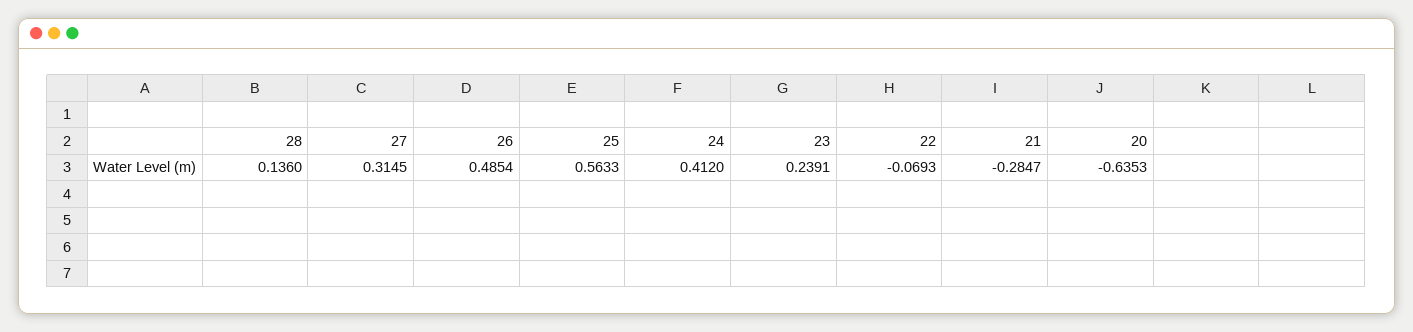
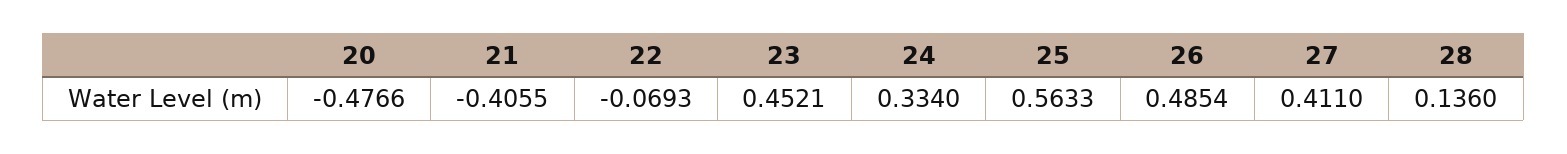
  {
    "28": 0.136,
-   "27": 0.3145,
+   "27": 0.411,
    "26": 0.4854,
    "25": 0.5633,
-   "24": 0.412,
+   "24": 0.334,
-   "23": 0.2391,
+   "23": 0.4521,
    "22": -0.0693,
-   "21": -0.2847,
+   "21": -0.4055,
-   "20": -0.6353
+   "20": -0.4766
  }

